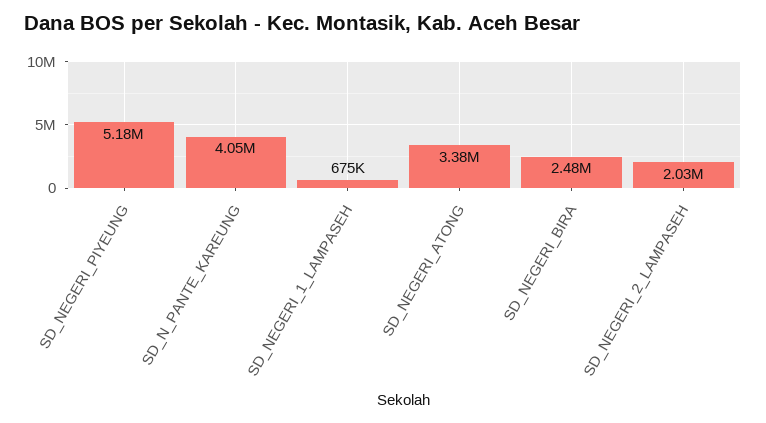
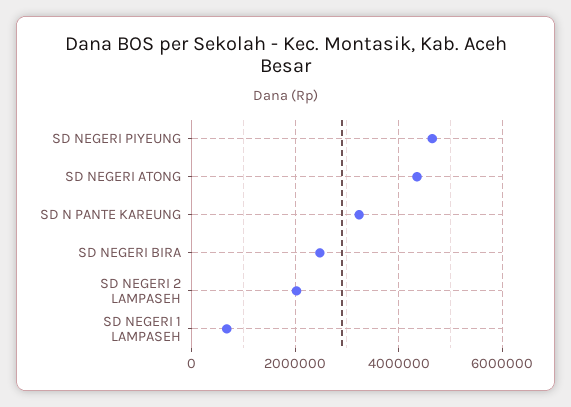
  {
-   "SD_NEGERI_PIYEUNG": 5180000,
+   "SD_NEGERI_PIYEUNG": 4600000,
-   "SD_N_PANTE_KAREUNG": 4050000,
+   "SD_N_PANTE_KAREUNG": 3200000,
    "SD_NEGERI_1_LAMPASEH": 675000,
-   "SD_NEGERI_ATONG": 3380000,
+   "SD_NEGERI_ATONG": 4400000,
    "SD_NEGERI_BIRA": 2480000,
    "SD_NEGERI_2_LAMPASEH": 2030000
  }

